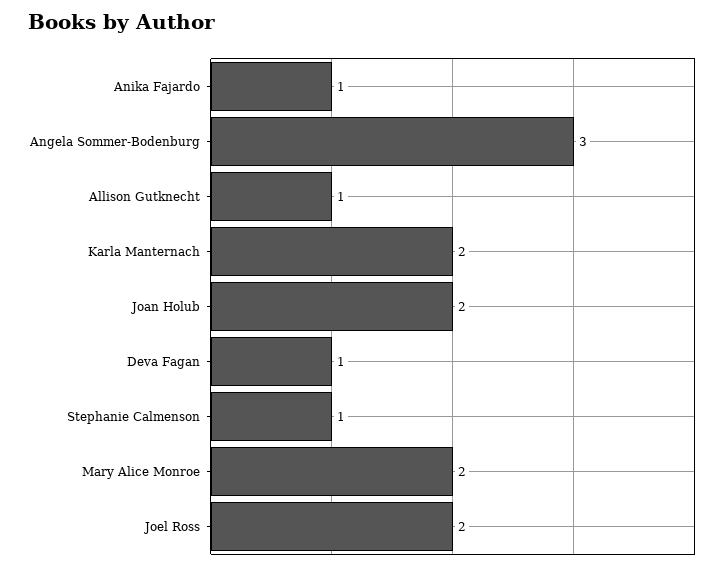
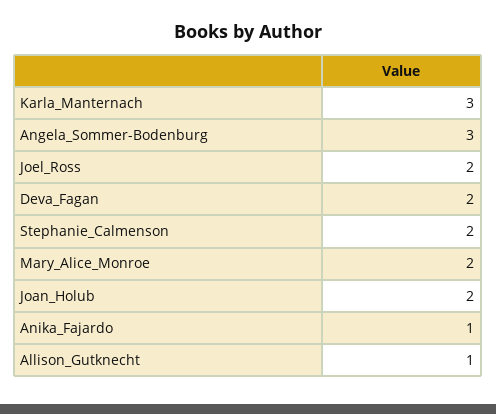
  {
    "Anika Fajardo": 1,
    "Angela Sommer-Bodenburg": 3,
    "Allison Gutknecht": 1,
-   "Karla Manternach": 2,
+   "Karla Manternach": 3,
    "Joan Holub": 2,
-   "Deva Fagan": 1,
+   "Deva Fagan": 2,
-   "Stephanie Calmenson": 1,
+   "Stephanie Calmenson": 2,
    "Mary Alice Monroe": 2,
    "Joel Ross": 2
  }

